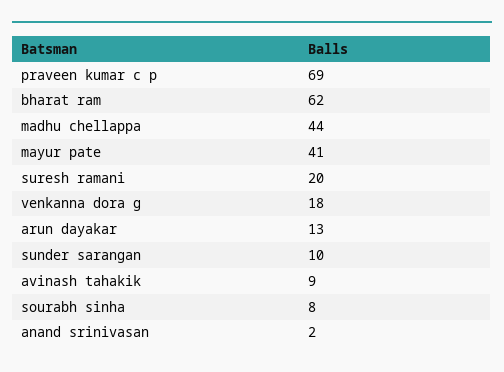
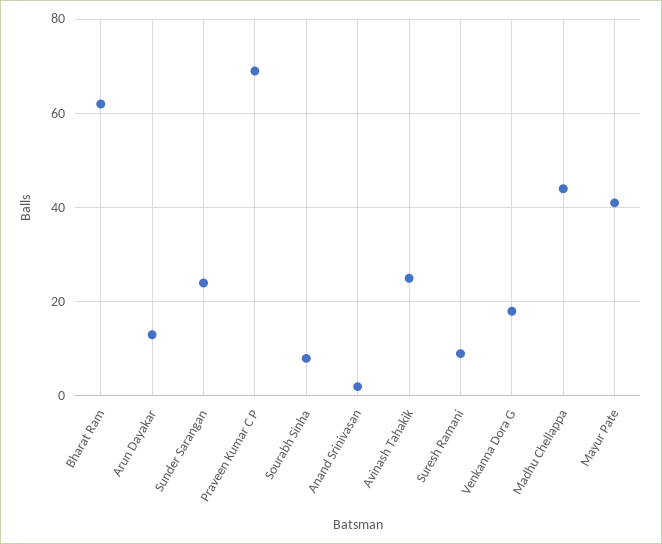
  {
    "praveen kumar c p": 69,
    "bharat ram": 62,
    "madhu chellappa": 44,
    "mayur pate": 41,
-   "suresh ramani": 20,
+   "suresh ramani": 10,
    "venkanna dora g": 18,
    "arun dayakar": 13,
-   "sunder sarangan": 10,
+   "sunder sarangan": 25,
-   "avinash tahakik": 9,
+   "avinash tahakik": 25,
    "sourabh sinha": 8,
    "anand srinivasan": 2
  }

